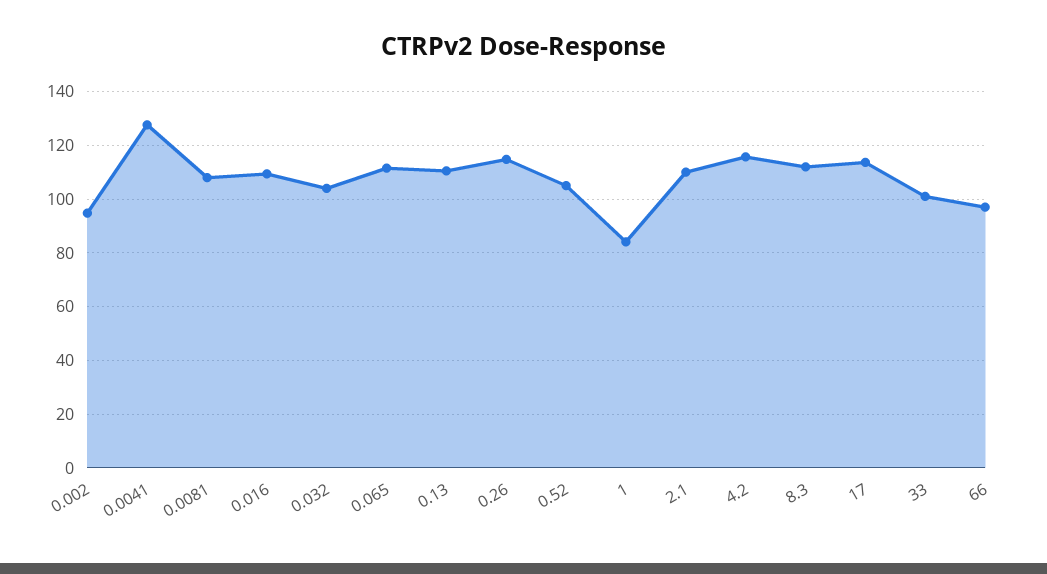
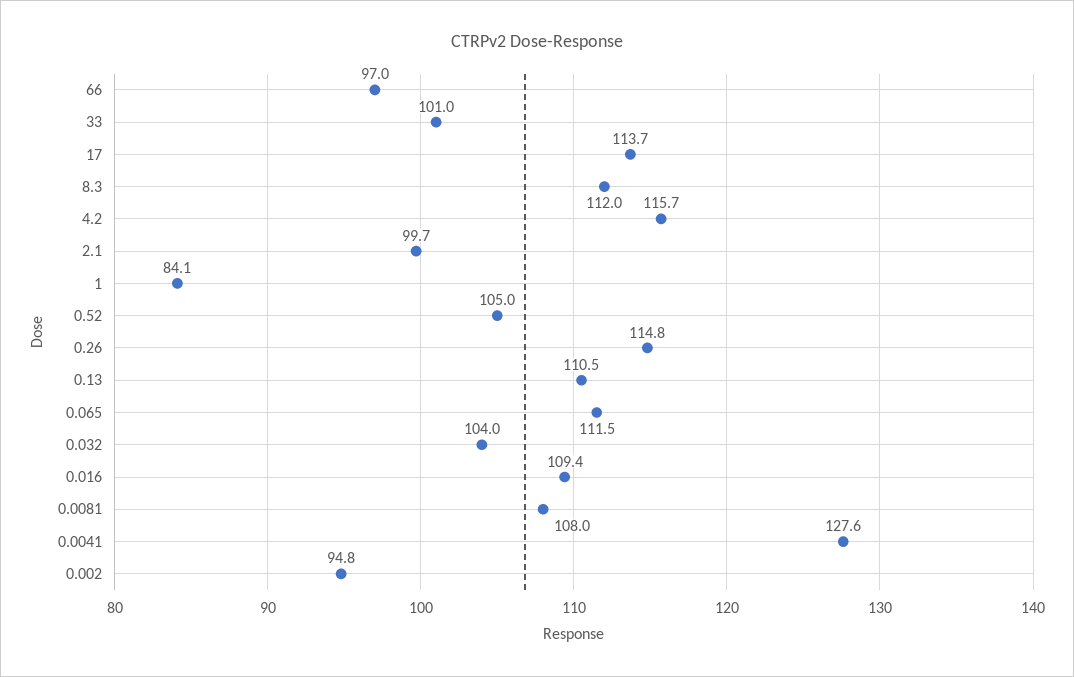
  {
    "0.002": 94.8,
    "0.0041": 127.6,
    "0.0081": 108,
    "0.016": 109.4,
    "0.032": 104,
    "0.065": 111.5,
    "0.13": 110.5,
    "0.26": 114.8,
    "0.52": 105,
    "1": 84.1,
-   "2.1": 110,
+   "2.1": 99.7,
    "4.2": 115.7,
    "8.3": 112,
    "17": 113.7,
    "33": 101,
    "66": 97
  }

